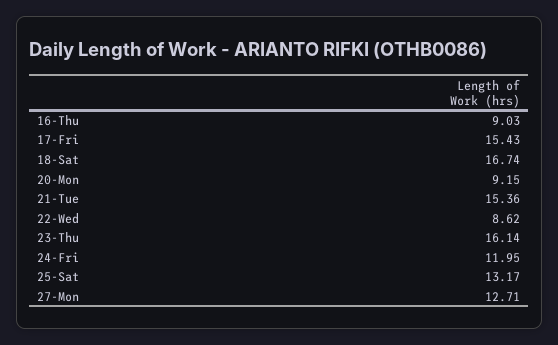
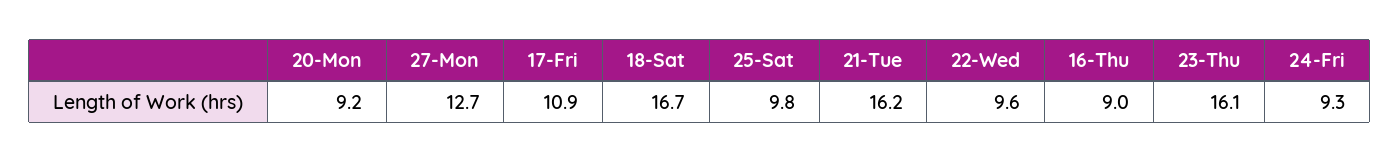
  {
    "16-Thu": 9.03,
-   "17-Fri": 15.43,
+   "17-Fri": 10.9,
    "18-Sat": 16.74,
    "20-Mon": 9.15,
-   "21-Tue": 15.36,
+   "21-Tue": 16.2,
-   "22-Wed": 8.62,
+   "22-Wed": 9.6,
    "23-Thu": 16.14,
-   "24-Fri": 11.95,
+   "24-Fri": 9.3,
-   "25-Sat": 13.17,
+   "25-Sat": 9.8,
    "27-Mon": 12.71
  }

